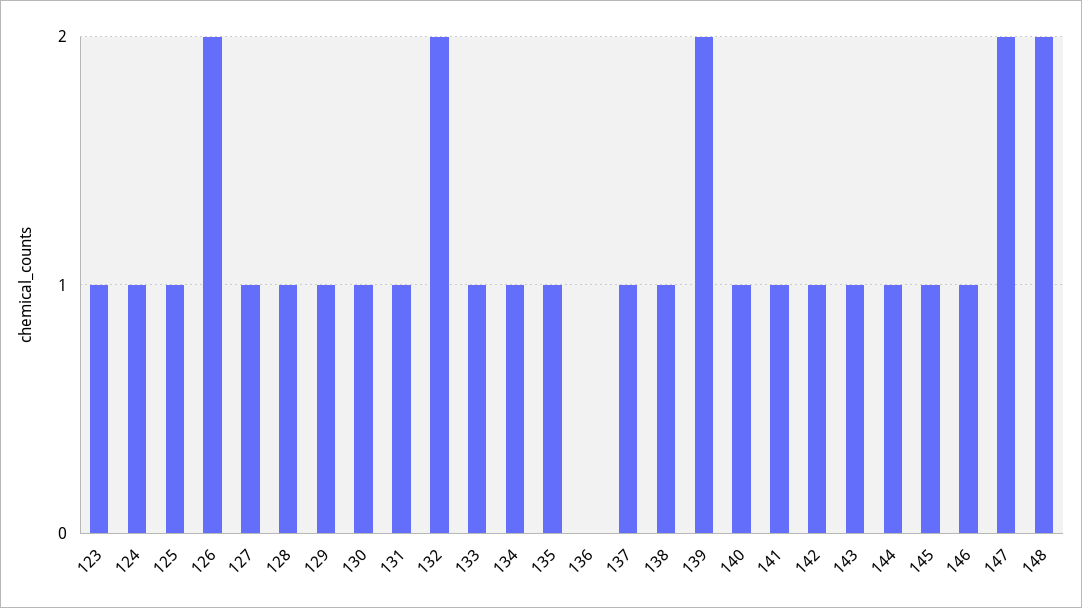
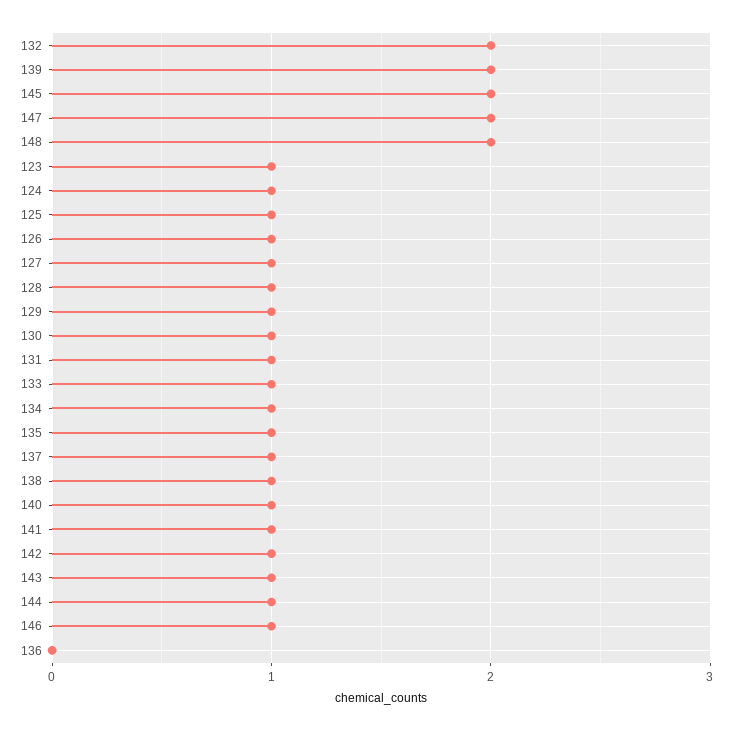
  {
    "123": 1,
    "124": 1,
    "125": 1,
-   "126": 2,
+   "126": 1,
    "127": 1,
    "128": 1,
    "129": 1,
    "130": 1,
    "131": 1,
    "132": 2,
    "133": 1,
    "134": 1,
    "135": 1,
    "136": 0,
    "137": 1,
    "138": 1,
    "139": 2,
    "140": 1,
    "141": 1,
    "142": 1,
    "143": 1,
    "144": 1,
-   "145": 1,
+   "145": 2,
    "146": 1,
    "147": 2,
    "148": 2
  }

